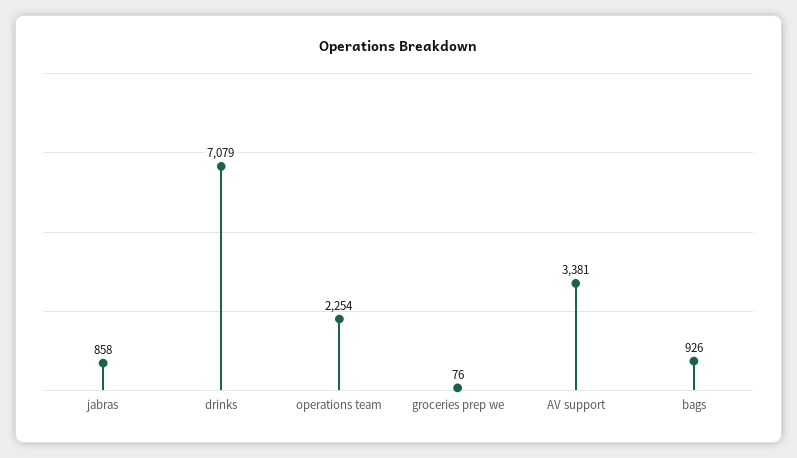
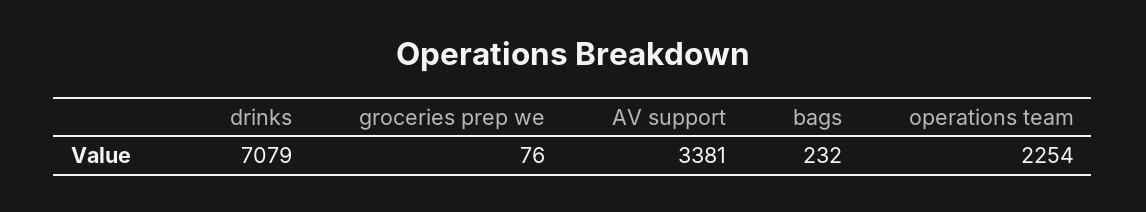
  {
-   "jabras": 858,
    "drinks": 7079,
    "operations team": 2254,
    "groceries prep we": 76,
    "AV support": 3381,
-   "bags": 926
+   "bags": 232
  }

